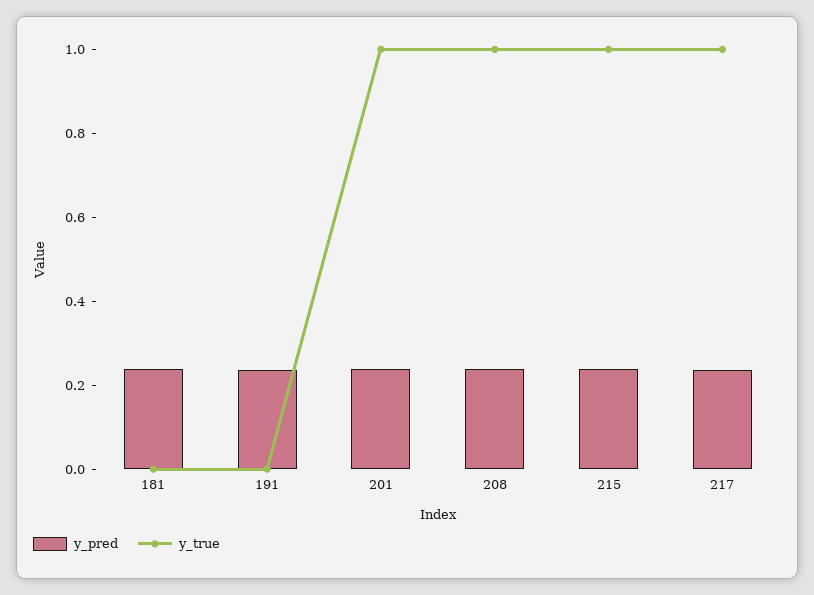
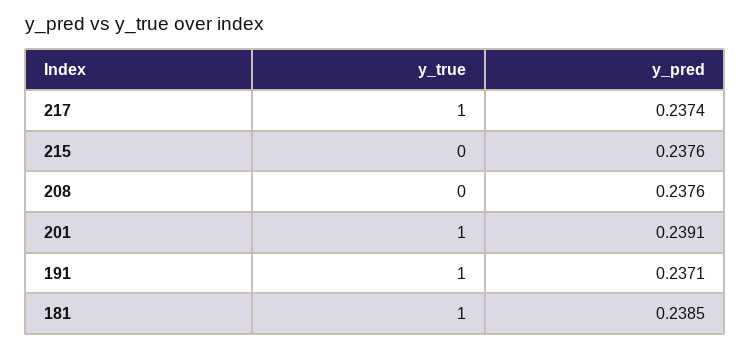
  {
    "y_pred": {
      "181": 0.2385,
      "191": 0.2371,
      "201": 0.2391,
      "208": 0.2376,
      "215": 0.2376,
      "217": 0.2374
    },
    "y_true": {
-     "181": 0,
+     "181": 1,
-     "191": 0,
+     "191": 1,
      "201": 1,
-     "208": 1,
+     "208": 0,
-     "215": 1,
+     "215": 0,
      "217": 1
    }
  }

